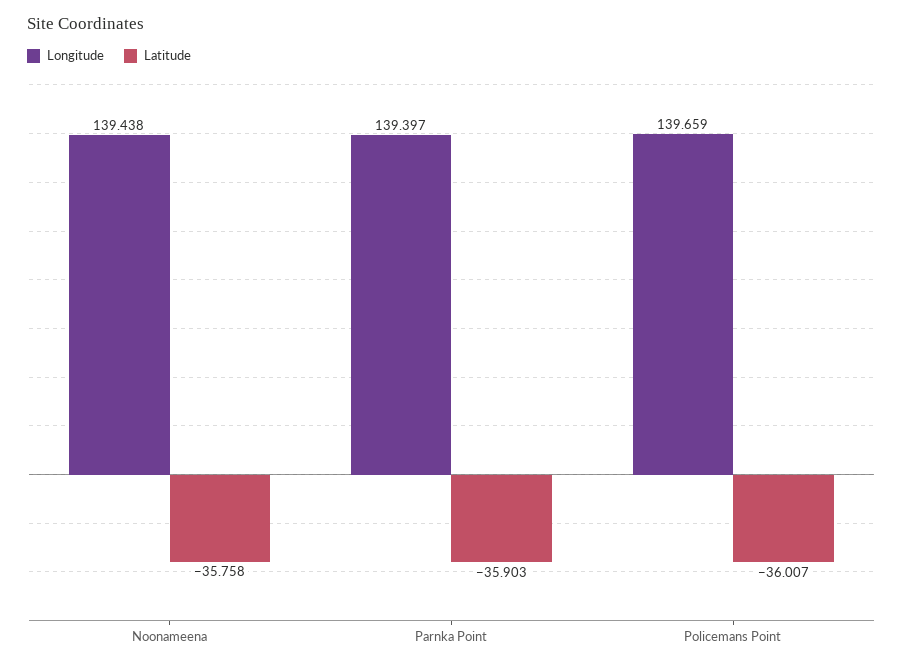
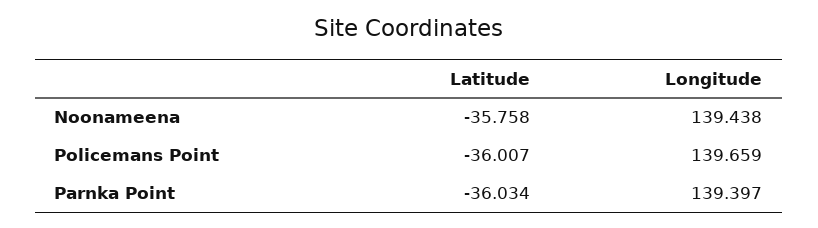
  {
    "Longitude": {
      "Noonameena": 139.438,
      "Parnka Point": 139.397,
      "Policemans Point": 139.659
    },
    "Latitude": {
      "Noonameena": -35.758,
-     "Parnka Point": -35.903,
+     "Parnka Point": -36.034,
      "Policemans Point": -36.007
    }
  }

